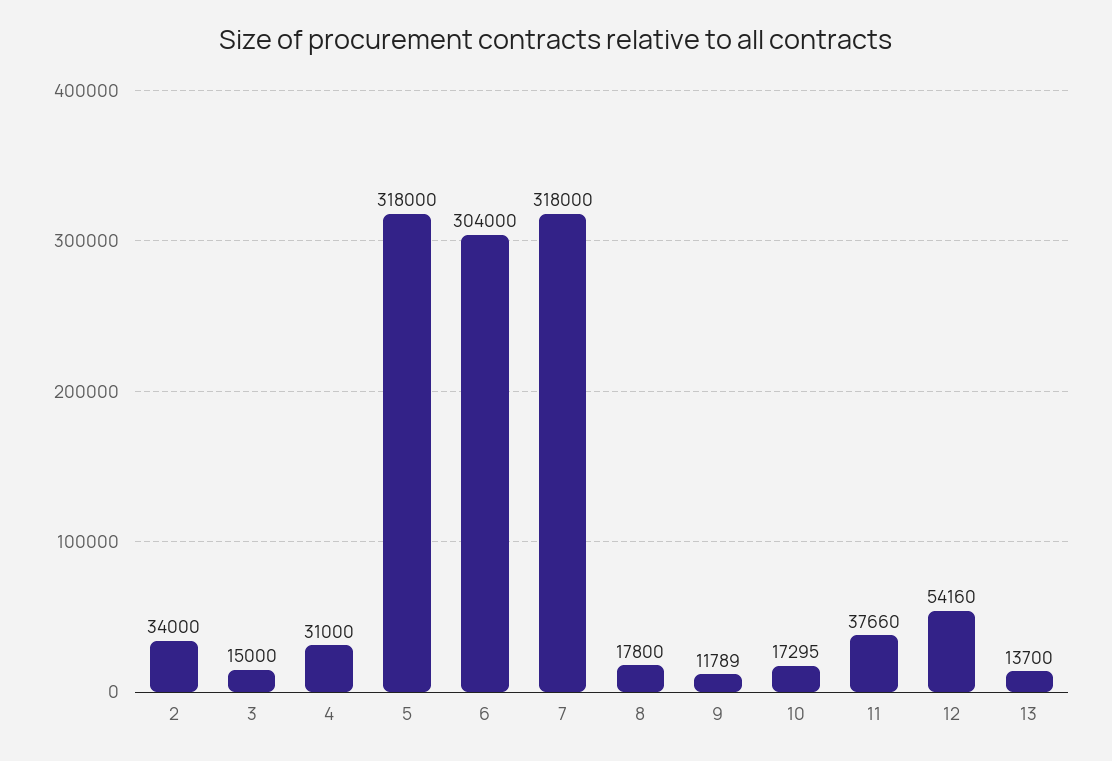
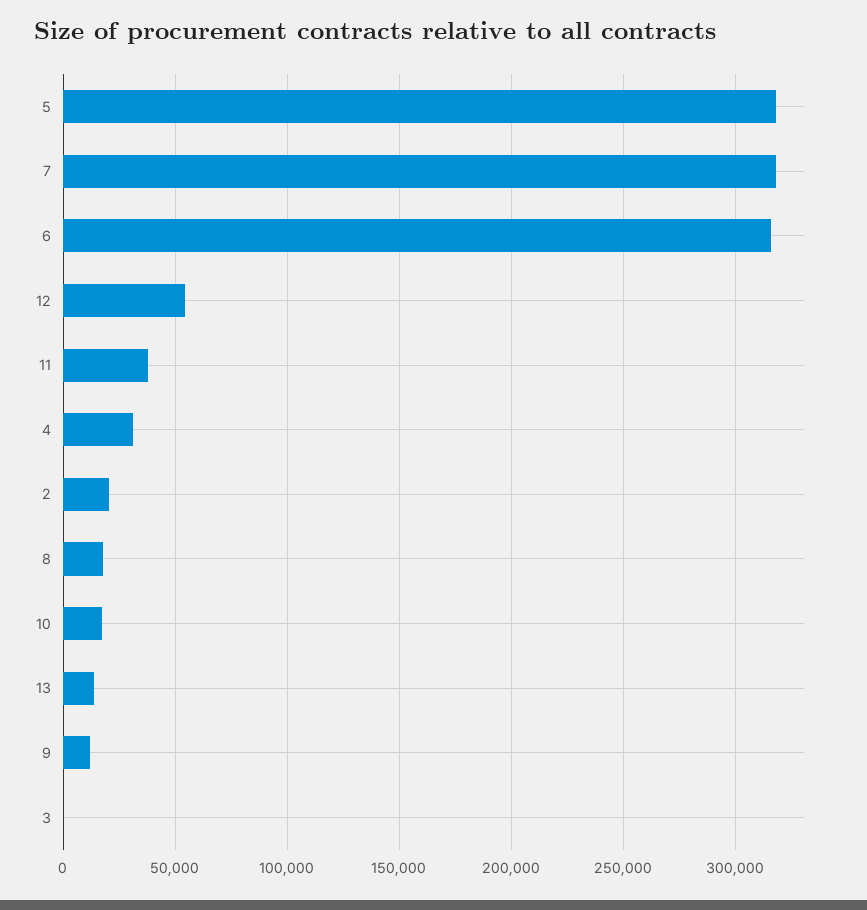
  {
-   "2": 34000,
+   "2": 20000,
-   "3": 15000,
+   "3": 0,
    "4": 31000,
    "5": 318000,
-   "6": 304000,
+   "6": 315000,
    "7": 318000,
    "8": 17800,
    "9": 11789,
    "10": 17295,
    "11": 37660,
    "12": 54160,
    "13": 13700
  }

